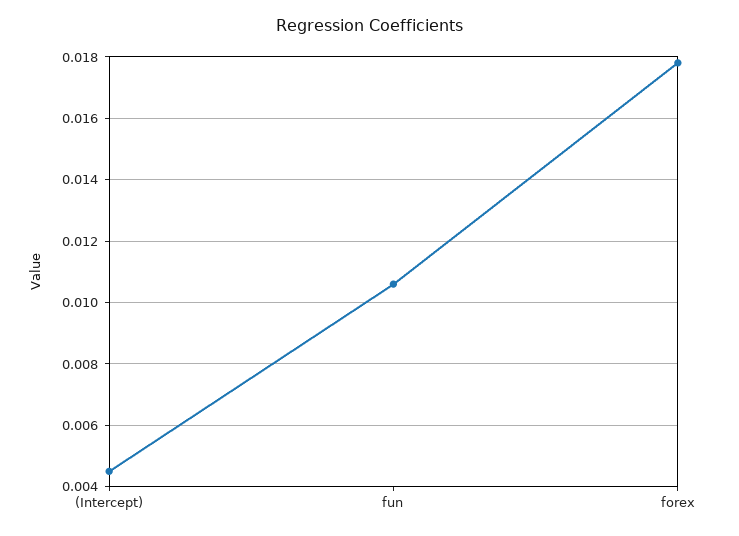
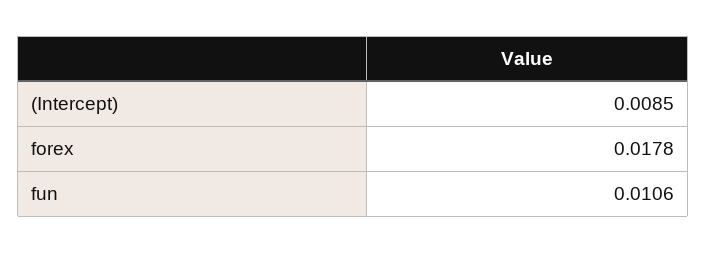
  {
-   "(Intercept)": 0.0045,
+   "(Intercept)": 0.0085,
    "fun": 0.0106,
    "forex": 0.0178
  }

